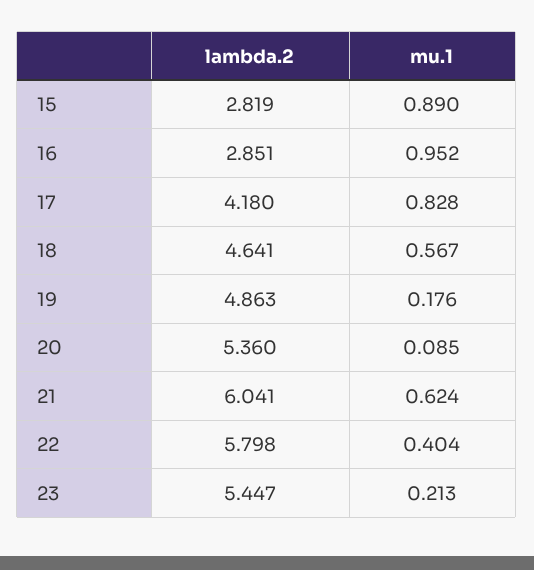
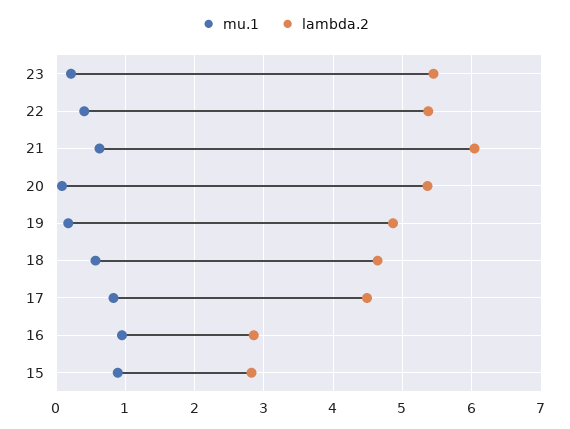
  {
    "lambda.2": {
      "15": 2.819,
      "16": 2.851,
-     "17": 4.18,
+     "17": 4.5,
      "18": 4.641,
      "19": 4.863,
      "20": 5.36,
      "21": 6.041,
-     "22": 5.798,
+     "22": 5.4,
      "23": 5.447
    },
    "mu.1": {
      "15": 0.89,
      "16": 0.952,
      "17": 0.828,
      "18": 0.567,
      "19": 0.176,
      "20": 0.085,
      "21": 0.624,
      "22": 0.404,
      "23": 0.213
    }
  }

